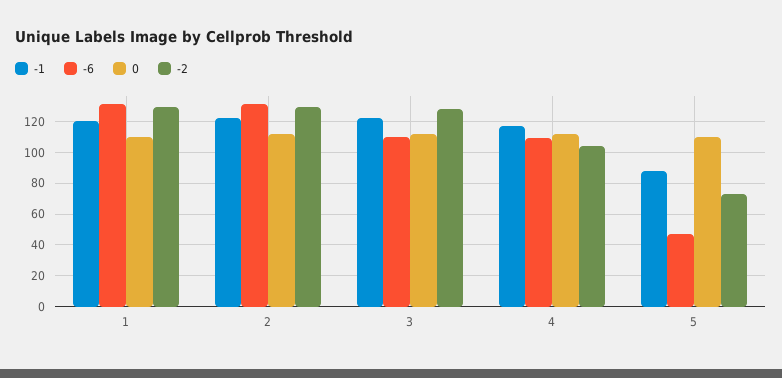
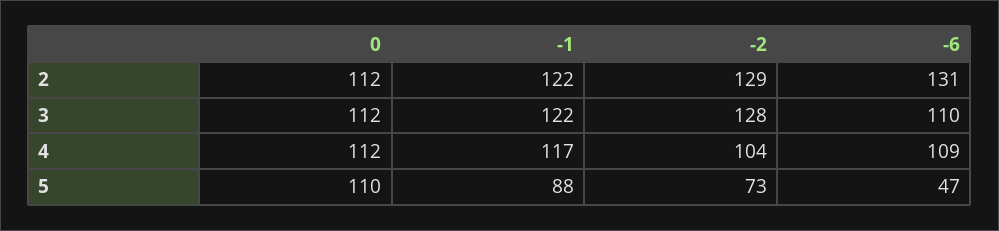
  {
    "-1": {
-     "1": 120,
      "2": 122,
      "3": 122,
      "4": 117,
      "5": 88
    },
    "-6": {
-     "1": 130,
      "2": 131,
      "3": 110,
      "4": 109,
      "5": 47
    },
    "0": {
-     "1": 110,
      "2": 112,
      "3": 112,
      "4": 112,
      "5": 110
    },
    "-2": {
-     "1": 130,
      "2": 129,
      "3": 128,
      "4": 104,
      "5": 73
    }
  }

